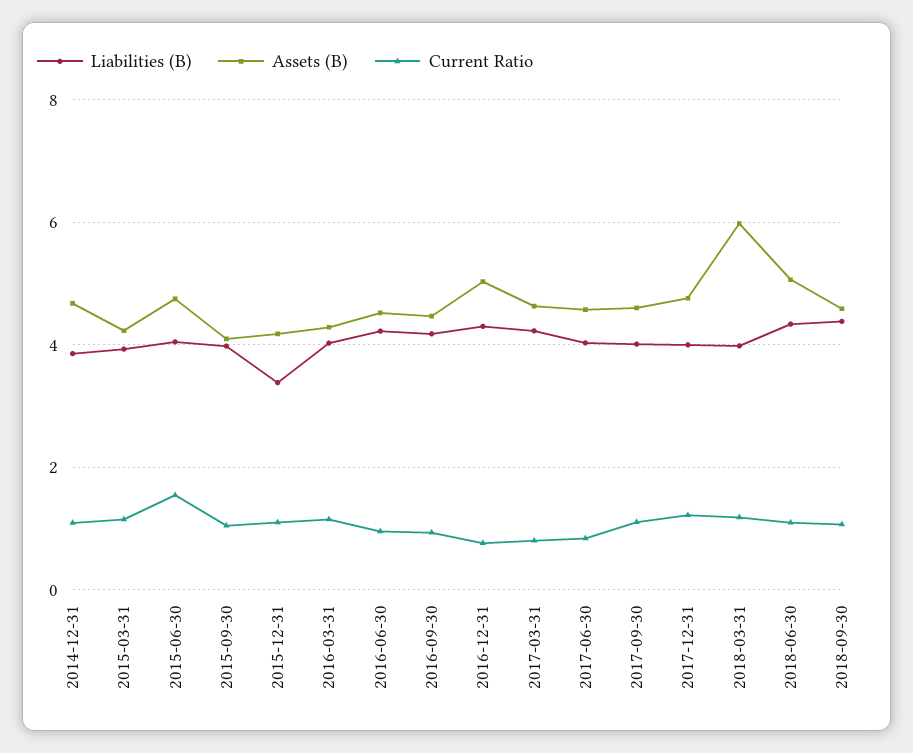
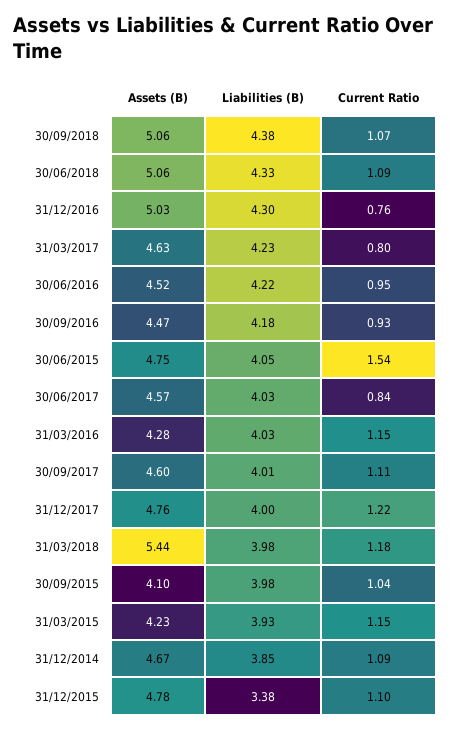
  {
    "Liabilities (B)": {
      "2014-12-31": 3.85,
      "2015-03-31": 3.93,
      "2015-06-30": 4.05,
      "2015-09-30": 3.98,
      "2015-12-31": 3.38,
      "2016-03-31": 4.03,
      "2016-06-30": 4.22,
      "2016-09-30": 4.18,
      "2016-12-31": 4.3,
      "2017-03-31": 4.23,
      "2017-06-30": 4.03,
      "2017-09-30": 4.01,
      "2017-12-31": 4,
      "2018-03-31": 3.98,
      "2018-06-30": 4.33,
      "2018-09-30": 4.38
    },
    "Assets (B)": {
      "2014-12-31": 4.67,
      "2015-03-31": 4.23,
      "2015-06-30": 4.75,
      "2015-09-30": 4.1,
-     "2015-12-31": 4.2,
+     "2015-12-31": 4.78,
      "2016-03-31": 4.28,
      "2016-06-30": 4.52,
      "2016-09-30": 4.47,
      "2016-12-31": 5.03,
      "2017-03-31": 4.63,
      "2017-06-30": 4.57,
      "2017-09-30": 4.6,
      "2017-12-31": 4.76,
-     "2018-03-31": 6,
+     "2018-03-31": 5.44,
      "2018-06-30": 5.06,
-     "2018-09-30": 4.6
+     "2018-09-30": 5.06
    },
    "Current Ratio": {
      "2014-12-31": 1.09,
      "2015-03-31": 1.15,
      "2015-06-30": 1.54,
      "2015-09-30": 1.04,
      "2015-12-31": 1.1,
      "2016-03-31": 1.15,
      "2016-06-30": 0.95,
      "2016-09-30": 0.93,
      "2016-12-31": 0.76,
      "2017-03-31": 0.8,
      "2017-06-30": 0.84,
      "2017-09-30": 1.11,
      "2017-12-31": 1.22,
      "2018-03-31": 1.18,
      "2018-06-30": 1.09,
      "2018-09-30": 1.07
    }
  }

